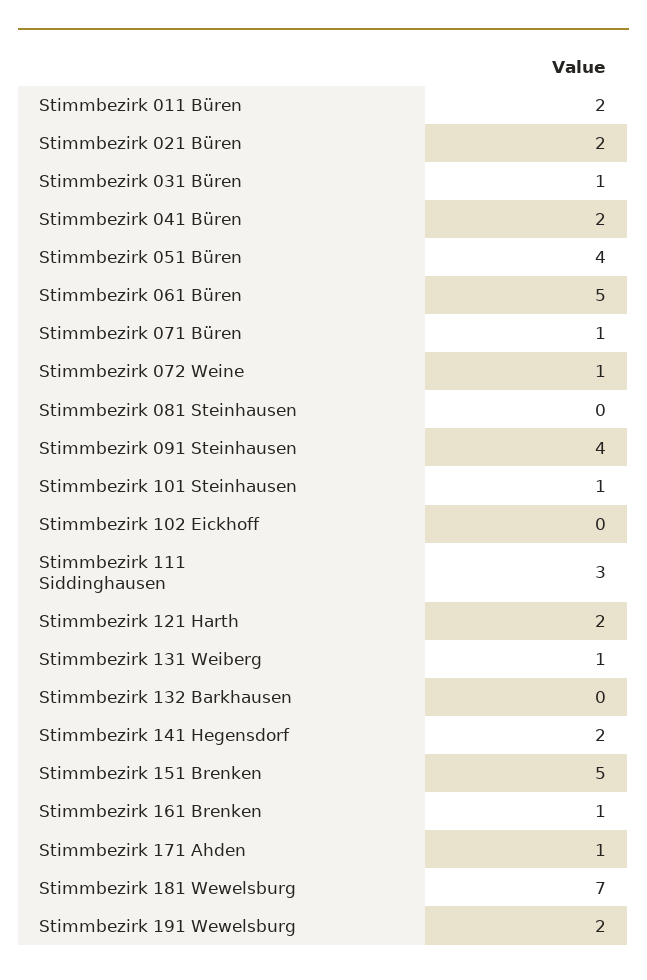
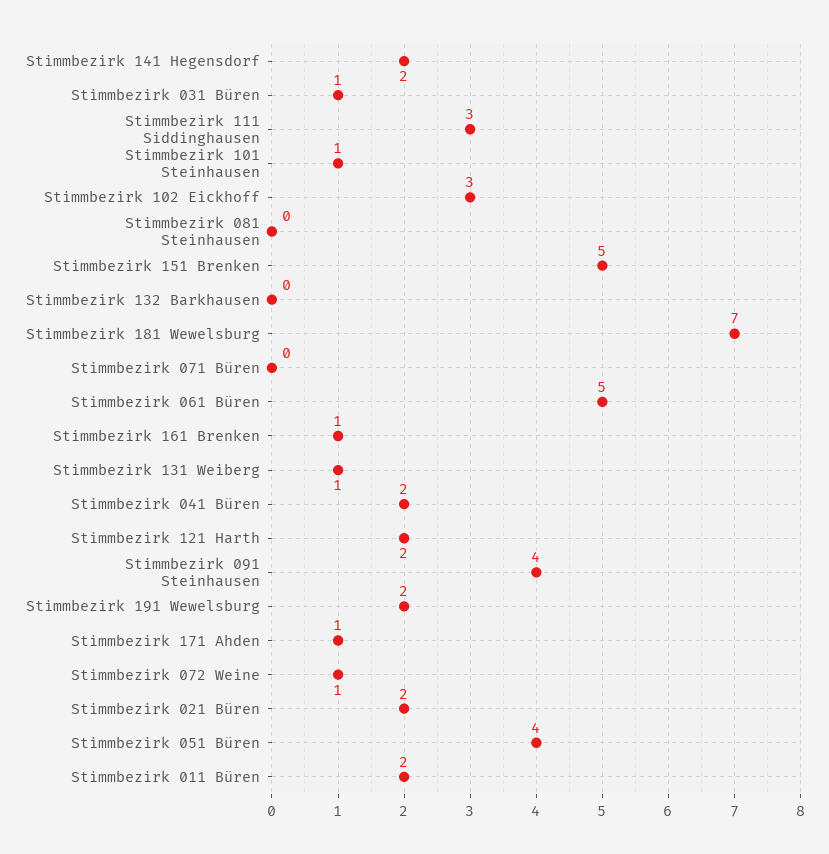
  {
    "Stimmbezirk 011 Büren": 2,
    "Stimmbezirk 021 Büren": 2,
    "Stimmbezirk 031 Büren": 1,
    "Stimmbezirk 041 Büren": 2,
    "Stimmbezirk 051 Büren": 4,
    "Stimmbezirk 061 Büren": 5,
-   "Stimmbezirk 071 Büren": 1,
+   "Stimmbezirk 071 Büren": 0,
    "Stimmbezirk 072 Weine": 1,
    "Stimmbezirk 081 Steinhausen": 0,
    "Stimmbezirk 091 Steinhausen": 4,
    "Stimmbezirk 101 Steinhausen": 1,
-   "Stimmbezirk 102 Eickhoff": 0,
+   "Stimmbezirk 102 Eickhoff": 3,
    "Stimmbezirk 111 Siddinghausen": 3,
    "Stimmbezirk 121 Harth": 2,
    "Stimmbezirk 131 Weiberg": 1,
    "Stimmbezirk 132 Barkhausen": 0,
    "Stimmbezirk 141 Hegensdorf": 2,
    "Stimmbezirk 151 Brenken": 5,
    "Stimmbezirk 161 Brenken": 1,
    "Stimmbezirk 171 Ahden": 1,
    "Stimmbezirk 181 Wewelsburg": 7,
    "Stimmbezirk 191 Wewelsburg": 2
  }

